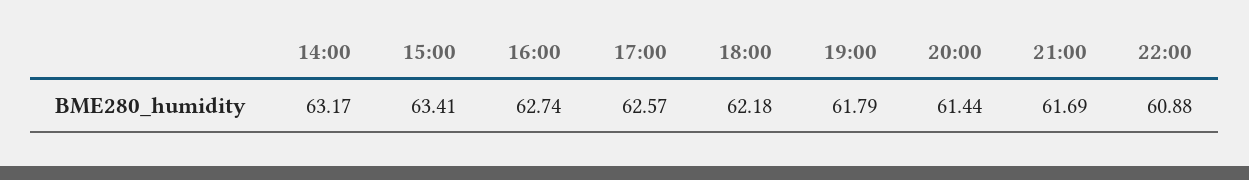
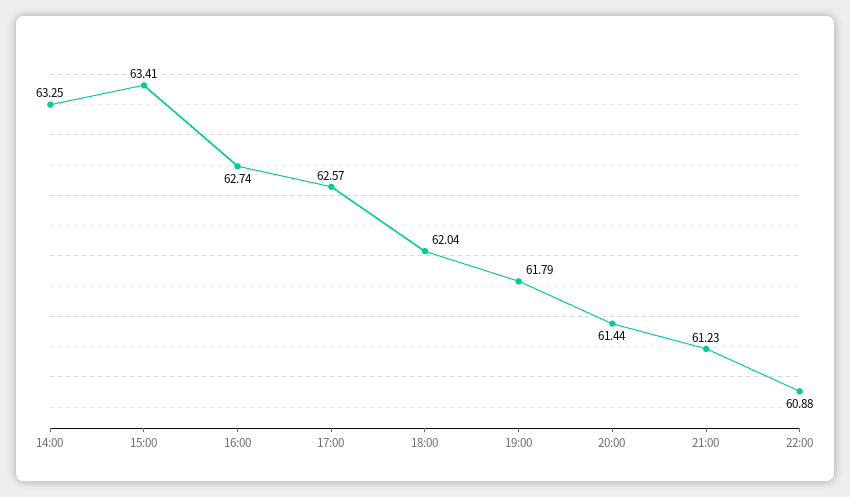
  {
-   "14:00": 63.17,
+   "14:00": 63.25,
    "15:00": 63.41,
    "16:00": 62.74,
    "17:00": 62.57,
-   "18:00": 62.18,
+   "18:00": 62.04,
    "19:00": 61.79,
    "20:00": 61.44,
-   "21:00": 61.69,
+   "21:00": 61.23,
    "22:00": 60.88
  }

